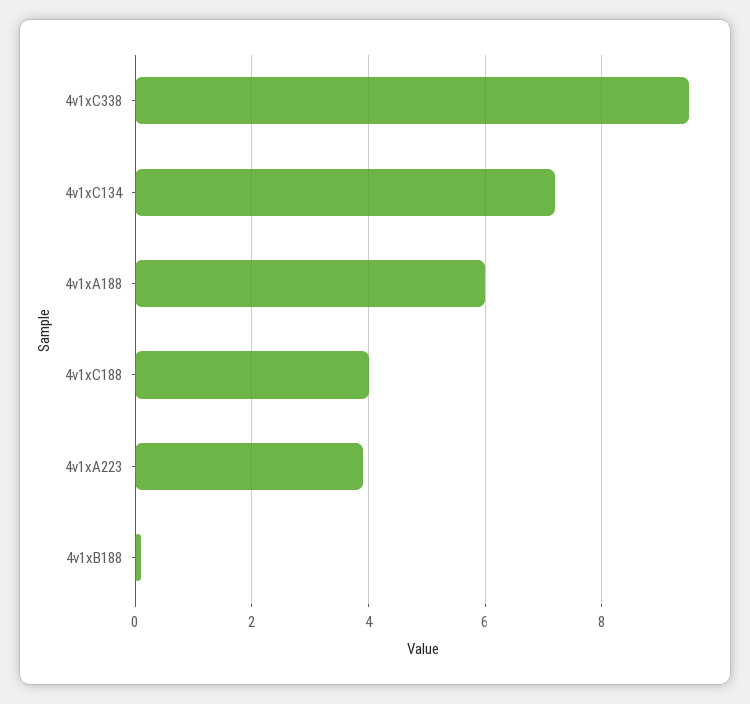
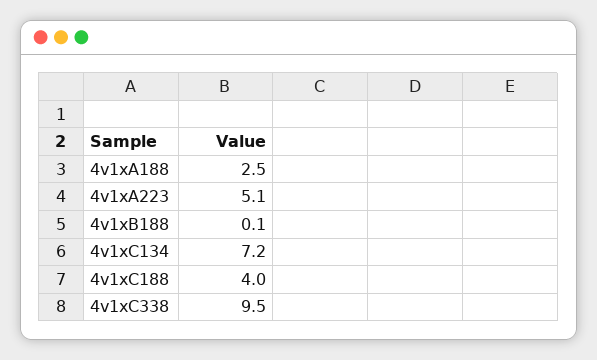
  {
    "4v1xC338": 9.5,
    "4v1xC134": 7.2,
-   "4v1xA188": 6,
+   "4v1xA188": 2.5,
    "4v1xC188": 4,
-   "4v1xA223": 4,
+   "4v1xA223": 5.1,
    "4v1xB188": 0.1
  }

